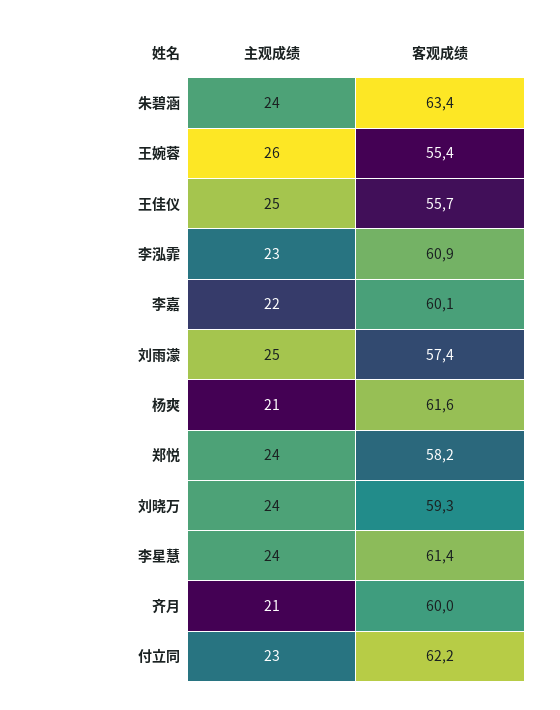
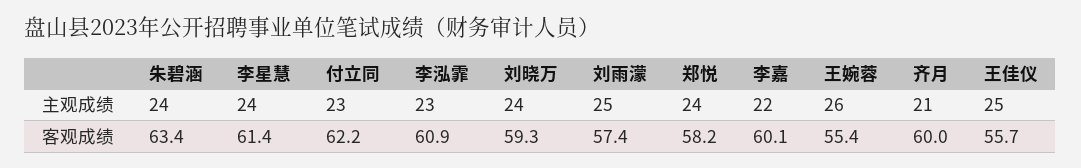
  {
    "主观成绩": {
      "朱碧涵": 24,
      "王婉蓉": 26,
      "王佳仪": 25,
      "李泓霏": 23,
      "李嘉": 22,
      "刘雨濛": 25,
-     "杨爽": 21,
      "郑悦": 24,
      "刘晓万": 24,
      "李星慧": 24,
      "齐月": 21,
      "付立同": 23
    },
    "客观成绩": {
      "朱碧涵": 63.4,
      "王婉蓉": 55.4,
      "王佳仪": 55.7,
      "李泓霏": 60.9,
      "李嘉": 60.1,
      "刘雨濛": 57.4,
-     "杨爽": 61.6,
      "郑悦": 58.2,
      "刘晓万": 59.3,
      "李星慧": 61.4,
      "齐月": 60,
      "付立同": 62.2
    }
  }

